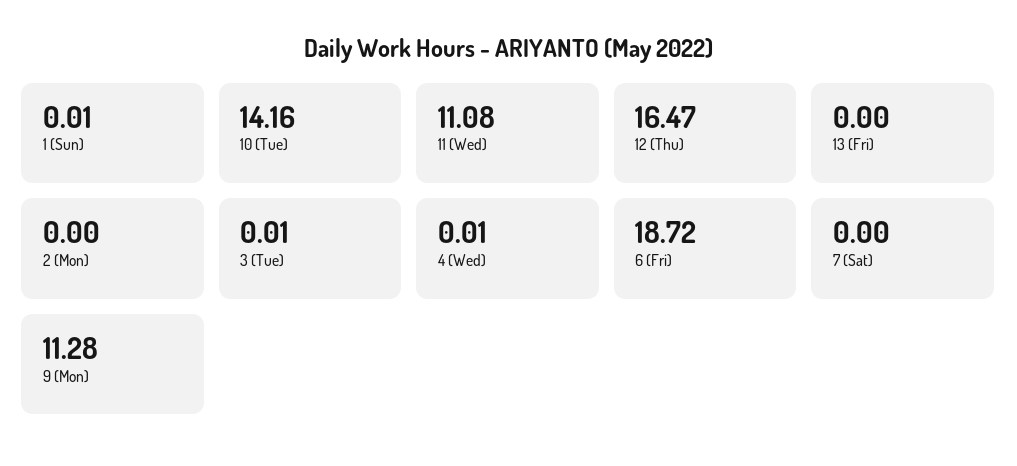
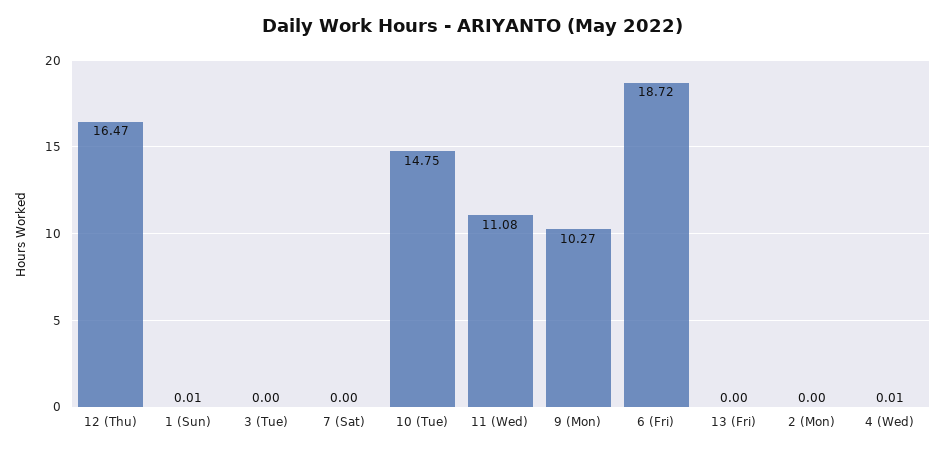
  {
    "1 (Sun)": 0.01,
-   "10 (Tue)": 14.16,
+   "10 (Tue)": 14.75,
    "11 (Wed)": 11.08,
    "12 (Thu)": 16.47,
    "13 (Fri)": 0,
    "2 (Mon)": 0,
-   "3 (Tue)": 0.01,
+   "3 (Tue)": 0,
    "4 (Wed)": 0.01,
    "6 (Fri)": 18.72,
    "7 (Sat)": 0,
-   "9 (Mon)": 11.28
+   "9 (Mon)": 10.27
  }

